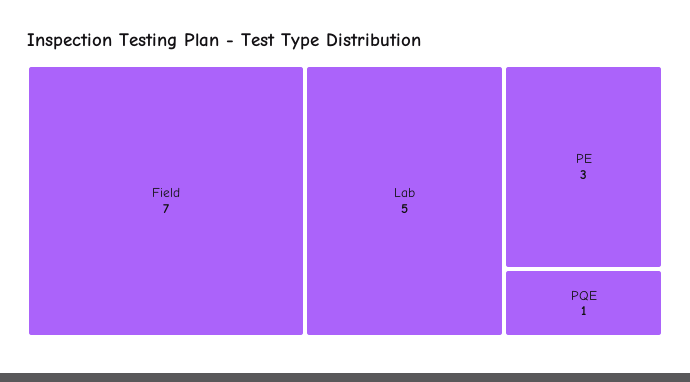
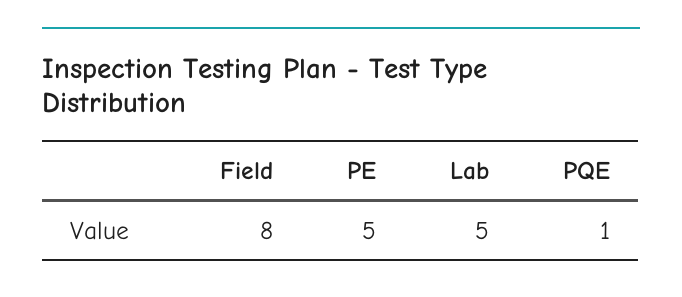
  {
-   "Field": 7,
+   "Field": 8,
    "Lab": 5,
-   "PE": 3,
+   "PE": 5,
    "PQE": 1
  }

